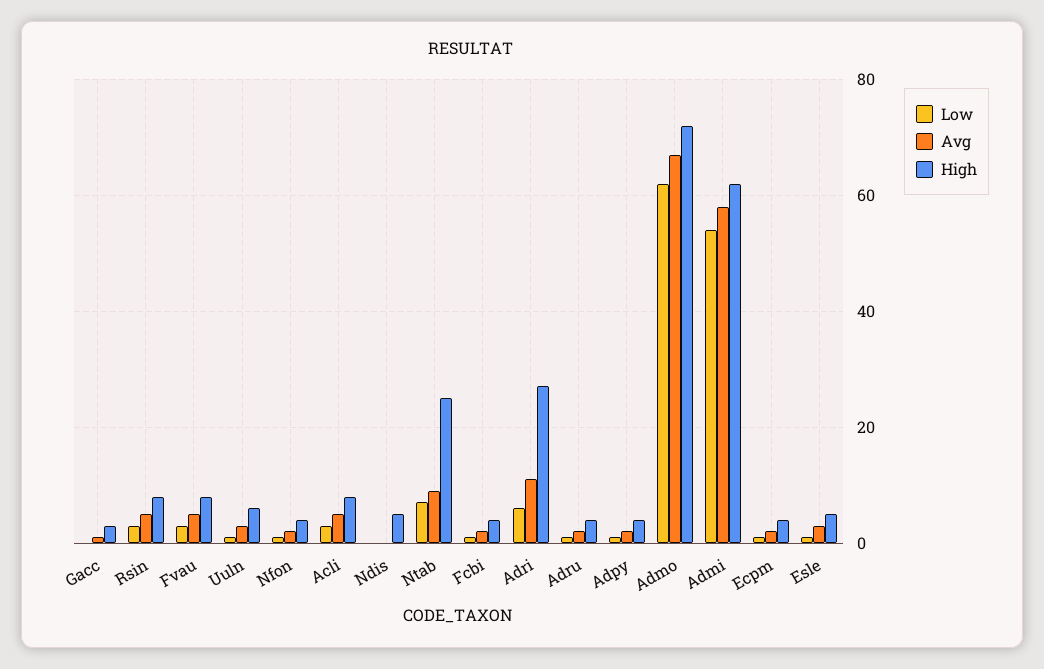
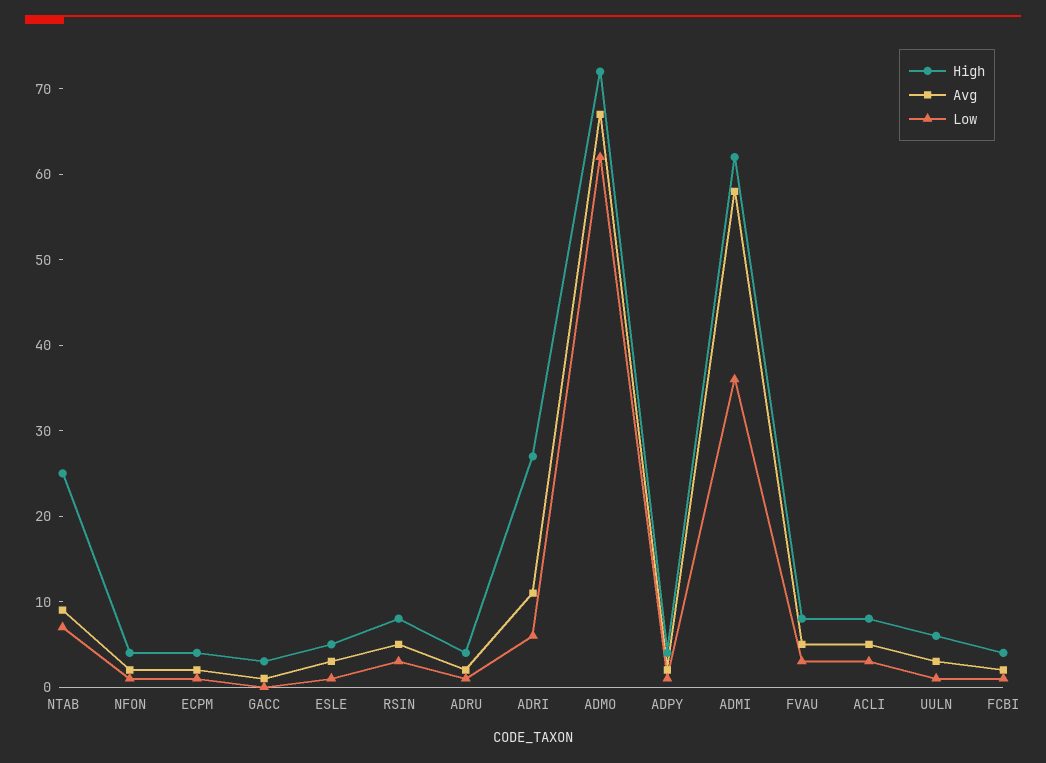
  {
    "Low": {
      "Gacc": 0,
      "Rsin": 3,
      "Fvau": 3,
      "Uuln": 1,
      "Nfon": 1,
      "Acli": 3,
-     "Ndis": 0,
      "Ntab": 7,
      "Fcbi": 1,
      "Adri": 6,
      "Adru": 1,
      "Adpy": 1,
      "Admo": 62,
-     "Admi": 55,
+     "Admi": 36,
      "Ecpm": 1,
      "Esle": 1
    },
    "Avg": {
      "Gacc": 1,
      "Rsin": 5,
      "Fvau": 5,
      "Uuln": 3,
      "Nfon": 2,
      "Acli": 5,
-     "Ndis": 0,
      "Ntab": 9,
      "Fcbi": 2,
      "Adri": 11,
      "Adru": 2,
      "Adpy": 2,
      "Admo": 67,
      "Admi": 58,
      "Ecpm": 2,
      "Esle": 3
    },
    "High": {
      "Gacc": 3,
      "Rsin": 8,
      "Fvau": 8,
      "Uuln": 6,
      "Nfon": 4,
      "Acli": 8,
-     "Ndis": 5,
      "Ntab": 25,
      "Fcbi": 4,
      "Adri": 27,
      "Adru": 4,
      "Adpy": 4,
      "Admo": 72,
      "Admi": 62,
      "Ecpm": 4,
      "Esle": 5
    }
  }

